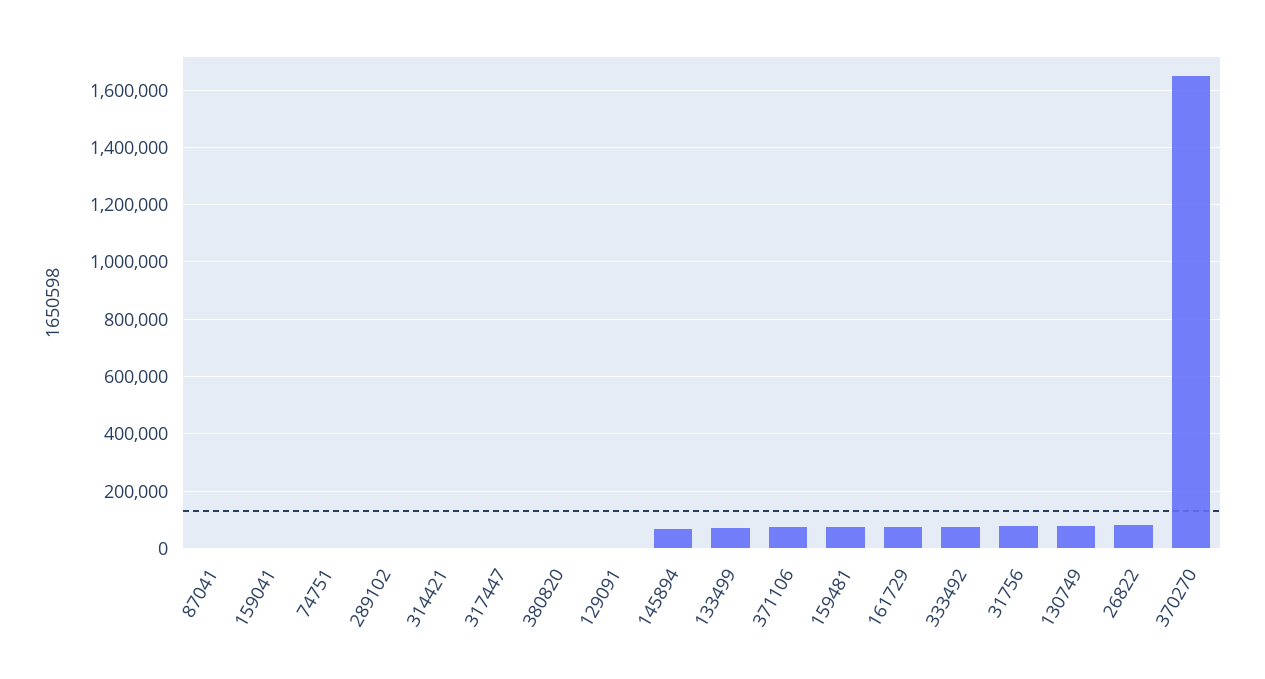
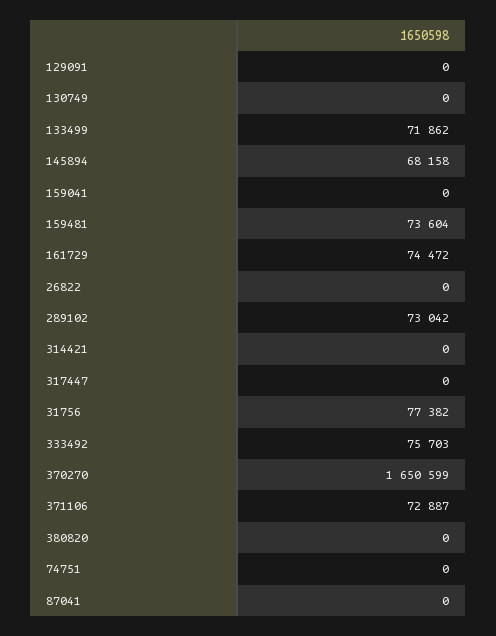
  {
    "87041": 0,
    "159041": 0,
    "74751": 0,
-   "289102": 0,
+   "289102": 73042,
    "314421": 0,
    "317447": 0,
    "380820": 0,
    "129091": 0,
    "145894": 68158,
    "133499": 71862,
    "371106": 72887,
    "159481": 73604,
    "161729": 74472,
    "333492": 75703,
    "31756": 77382,
-   "130749": 75000,
+   "130749": 0,
-   "26822": 75000,
+   "26822": 0,
    "370270": 1650599
  }

